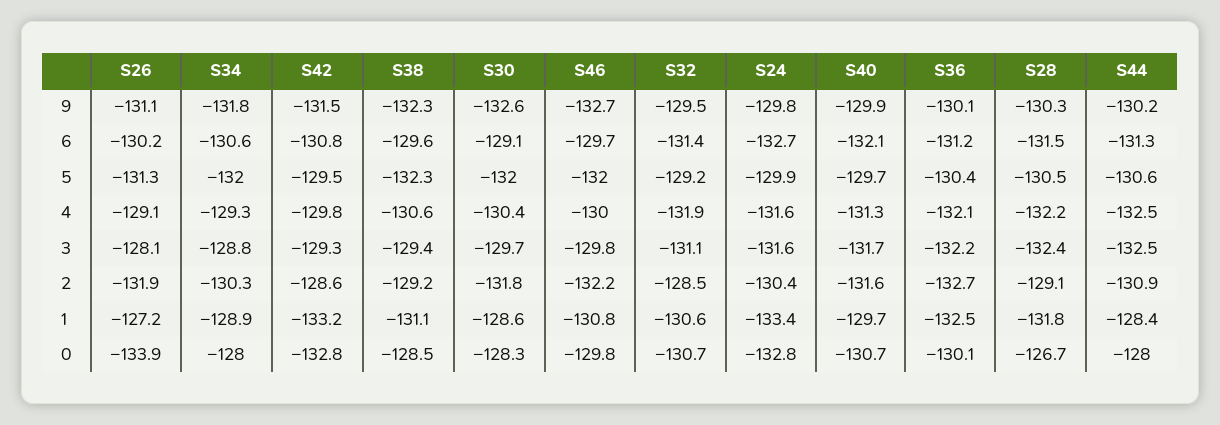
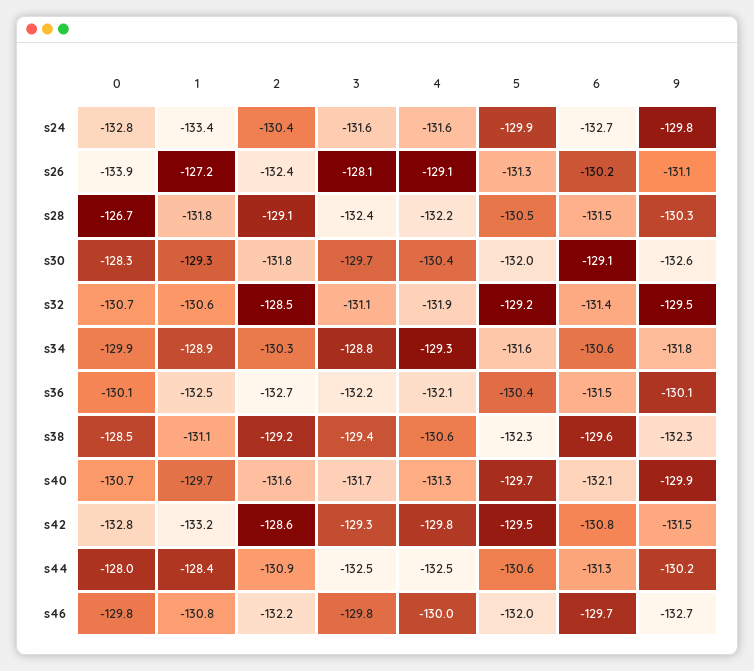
  {
    "S26": {
      "9": -131.1,
      "6": -130.2,
      "5": -131.3,
      "4": -129.1,
      "3": -128.1,
-     "2": -131.9,
+     "2": -132.4,
      "1": -127.2,
      "0": -133.9
    },
    "S34": {
      "9": -131.8,
      "6": -130.6,
-     "5": -132,
+     "5": -131.6,
      "4": -129.3,
      "3": -128.8,
      "2": -130.3,
      "1": -128.9,
-     "0": -128
+     "0": -129.9
    },
    "S42": {
      "9": -131.5,
      "6": -130.8,
      "5": -129.5,
      "4": -129.8,
      "3": -129.3,
      "2": -128.6,
      "1": -133.2,
      "0": -132.8
    },
    "S38": {
      "9": -132.3,
      "6": -129.6,
      "5": -132.3,
      "4": -130.6,
      "3": -129.4,
      "2": -129.2,
      "1": -131.1,
      "0": -128.5
    },
    "S30": {
      "9": -132.6,
      "6": -129.1,
      "5": -132,
      "4": -130.4,
      "3": -129.7,
      "2": -131.8,
-     "1": -128.6,
+     "1": -129.3,
      "0": -128.3
    },
    "S46": {
      "9": -132.7,
      "6": -129.7,
      "5": -132,
      "4": -130,
      "3": -129.8,
      "2": -132.2,
      "1": -130.8,
      "0": -129.8
    },
    "S32": {
      "9": -129.5,
      "6": -131.4,
      "5": -129.2,
      "4": -131.9,
      "3": -131.1,
      "2": -128.5,
      "1": -130.6,
      "0": -130.7
    },
    "S24": {
      "9": -129.8,
      "6": -132.7,
      "5": -129.9,
      "4": -131.6,
      "3": -131.6,
      "2": -130.4,
      "1": -133.4,
      "0": -132.8
    },
    "S40": {
      "9": -129.9,
      "6": -132.1,
      "5": -129.7,
      "4": -131.3,
      "3": -131.7,
      "2": -131.6,
      "1": -129.7,
      "0": -130.7
    },
    "S36": {
      "9": -130.1,
-     "6": -131.2,
+     "6": -131.5,
      "5": -130.4,
      "4": -132.1,
      "3": -132.2,
      "2": -132.7,
      "1": -132.5,
      "0": -130.1
    },
    "S28": {
      "9": -130.3,
      "6": -131.5,
      "5": -130.5,
      "4": -132.2,
      "3": -132.4,
      "2": -129.1,
      "1": -131.8,
      "0": -126.7
    },
    "S44": {
      "9": -130.2,
      "6": -131.3,
      "5": -130.6,
      "4": -132.5,
      "3": -132.5,
      "2": -130.9,
      "1": -128.4,
      "0": -128
    }
  }

